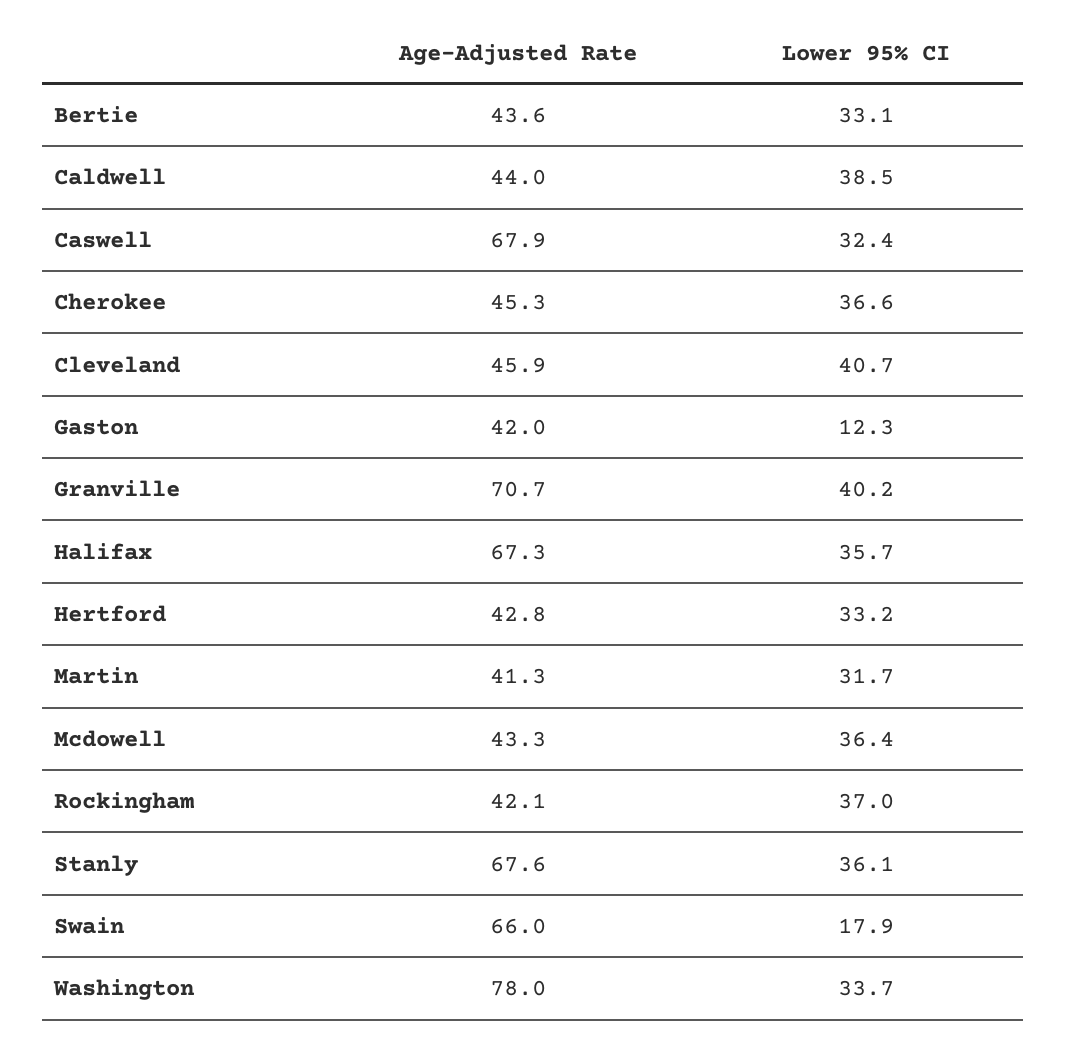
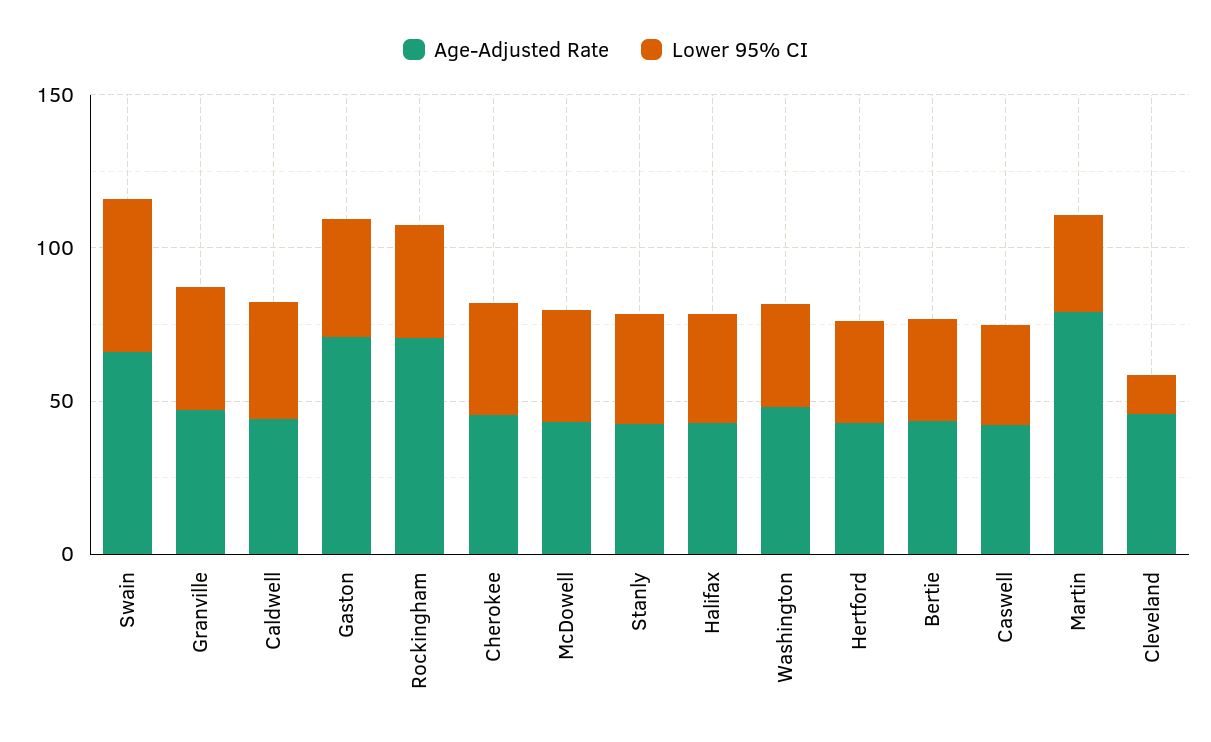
  {
    "Age-Adjusted Rate": {
      "Bertie": 43.6,
      "Caldwell": 44,
-     "Caswell": 67.9,
+     "Caswell": 40,
      "Cherokee": 45.3,
      "Cleveland": 45.9,
-     "Gaston": 42,
+     "Gaston": 70,
-     "Granville": 70.7,
+     "Granville": 50,
-     "Halifax": 67.3,
+     "Halifax": 40,
      "Hertford": 42.8,
-     "Martin": 41.3,
+     "Martin": 80,
      "Mcdowell": 43.3,
-     "Rockingham": 42.1,
+     "Rockingham": 70,
-     "Stanly": 67.6,
+     "Stanly": 40,
      "Swain": 66,
-     "Washington": 78
+     "Washington": 50
    },
    "Lower 95% CI": {
      "Bertie": 33.1,
      "Caldwell": 38.5,
      "Caswell": 32.4,
      "Cherokee": 36.6,
-     "Cleveland": 40.7,
+     "Cleveland": 10,
-     "Gaston": 12.3,
+     "Gaston": 40,
      "Granville": 40.2,
      "Halifax": 35.7,
      "Hertford": 33.2,
      "Martin": 31.7,
      "Mcdowell": 36.4,
      "Rockingham": 37,
      "Stanly": 36.1,
-     "Swain": 17.9,
+     "Swain": 50,
      "Washington": 33.7
    }
  }

